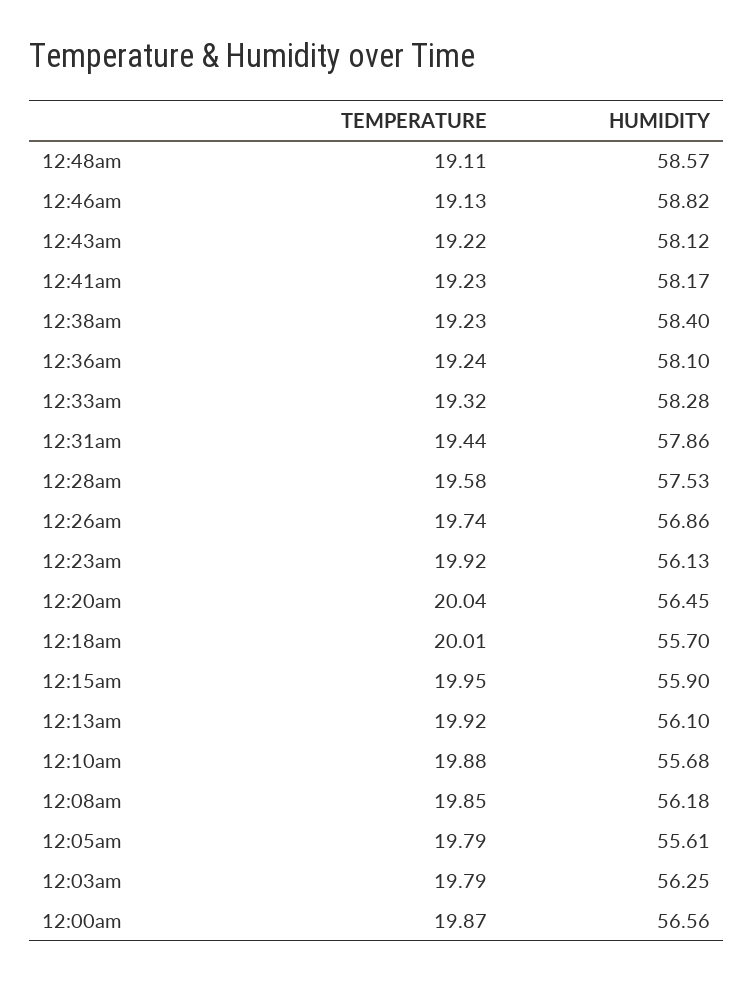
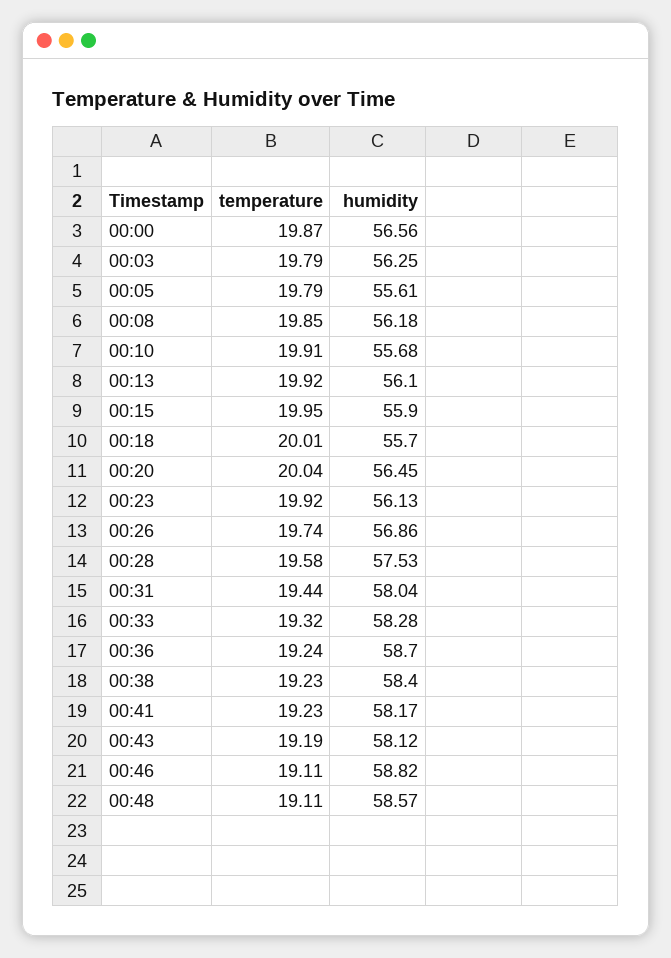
  {
    "TEMPERATURE": {
      "12:48am": 19.11,
-     "12:46am": 19.13,
+     "12:46am": 19.11,
-     "12:43am": 19.22,
+     "12:43am": 19.19,
      "12:41am": 19.23,
      "12:38am": 19.23,
      "12:36am": 19.24,
      "12:33am": 19.32,
      "12:31am": 19.44,
      "12:28am": 19.58,
      "12:26am": 19.74,
      "12:23am": 19.92,
      "12:20am": 20.04,
      "12:18am": 20.01,
      "12:15am": 19.95,
      "12:13am": 19.92,
-     "12:10am": 19.88,
+     "12:10am": 19.91,
      "12:08am": 19.85,
      "12:05am": 19.79,
      "12:03am": 19.79,
      "12:00am": 19.87
    },
    "HUMIDITY": {
      "12:48am": 58.57,
      "12:46am": 58.82,
      "12:43am": 58.12,
      "12:41am": 58.17,
      "12:38am": 58.4,
-     "12:36am": 58.1,
+     "12:36am": 58.7,
      "12:33am": 58.28,
-     "12:31am": 57.86,
+     "12:31am": 58.04,
      "12:28am": 57.53,
      "12:26am": 56.86,
      "12:23am": 56.13,
      "12:20am": 56.45,
      "12:18am": 55.7,
      "12:15am": 55.9,
      "12:13am": 56.1,
      "12:10am": 55.68,
      "12:08am": 56.18,
      "12:05am": 55.61,
      "12:03am": 56.25,
      "12:00am": 56.56
    }
  }

